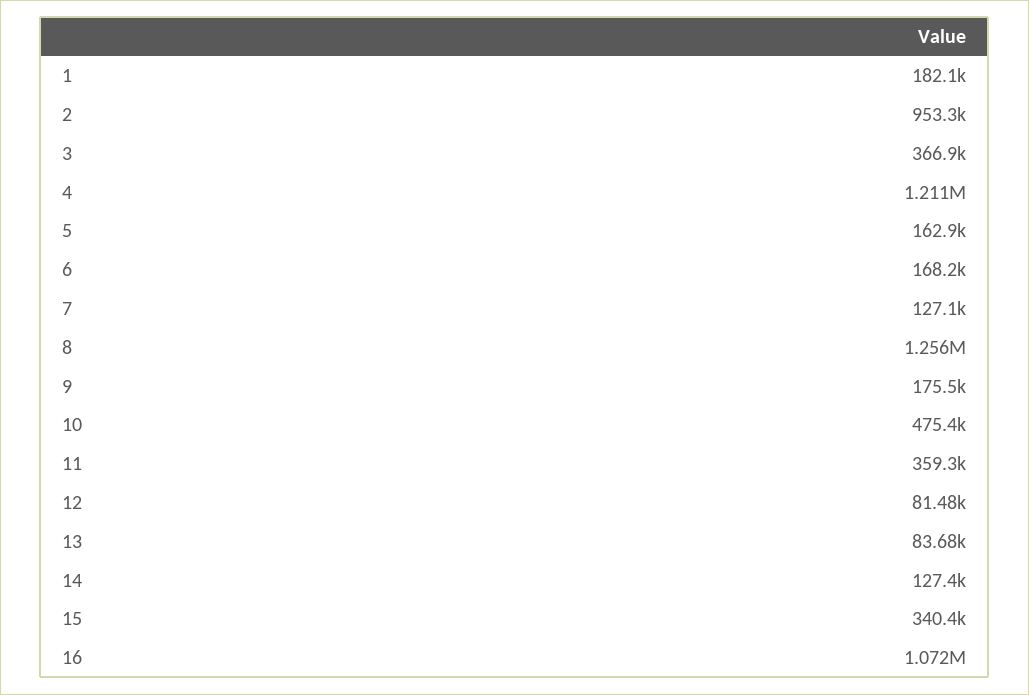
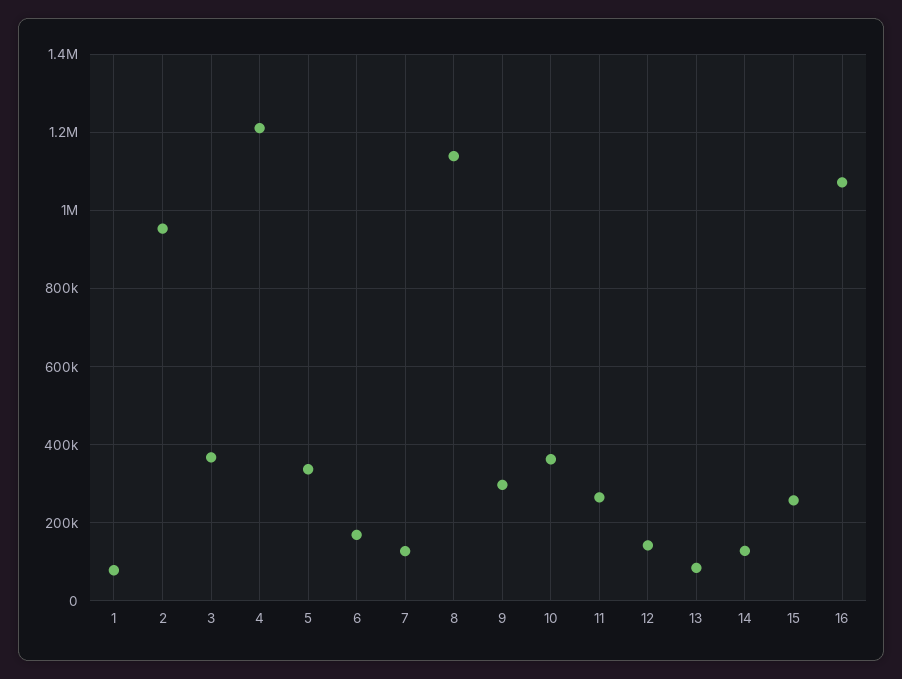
  {
-   "1": 182100,
+   "1": 80000,
    "2": 953300,
    "3": 366900,
    "4": 1211000,
-   "5": 162900,
+   "5": 340000,
    "6": 168200,
    "7": 127100,
-   "8": 1256000,
+   "8": 1140000,
-   "9": 175500,
+   "9": 300000,
-   "10": 475400,
+   "10": 360000,
-   "11": 359300,
+   "11": 260000,
-   "12": 81480,
+   "12": 140000,
    "13": 83680,
    "14": 127400,
-   "15": 340400,
+   "15": 260000,
    "16": 1072000
  }

